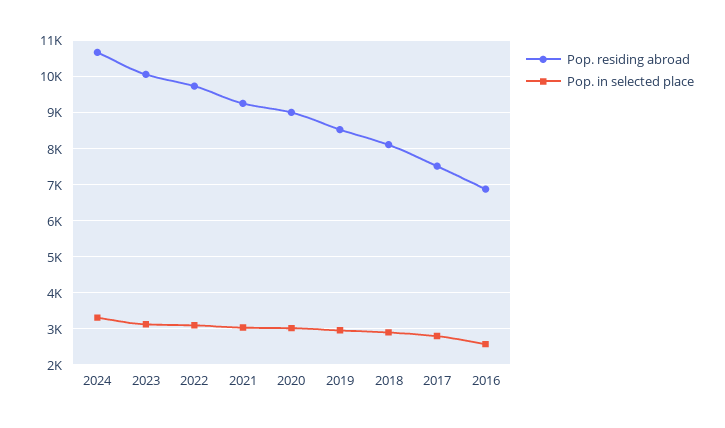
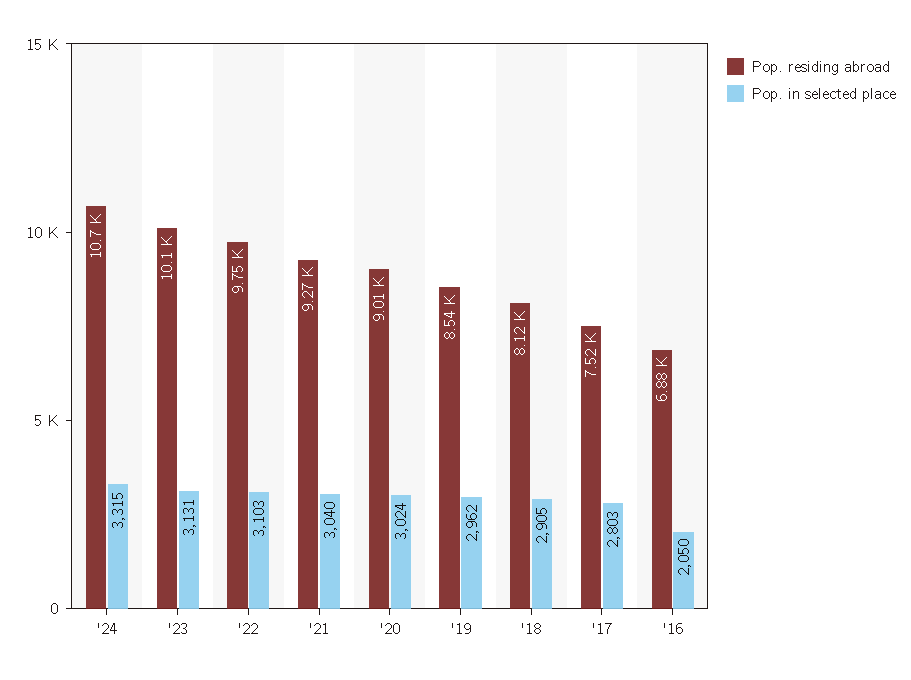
  {
    "Pop. residing abroad": {
      "2024": 10700,
      "2023": 10100,
      "2022": 9750,
      "2021": 9270,
      "2020": 9010,
      "2019": 8540,
      "2018": 8120,
      "2017": 7520,
      "2016": 6880
    },
    "Pop. in selected place": {
      "2024": 3315,
      "2023": 3131,
      "2022": 3103,
      "2021": 3040,
      "2020": 3024,
      "2019": 2962,
      "2018": 2905,
      "2017": 2803,
-     "2016": 2600
+     "2016": 2050
    }
  }

